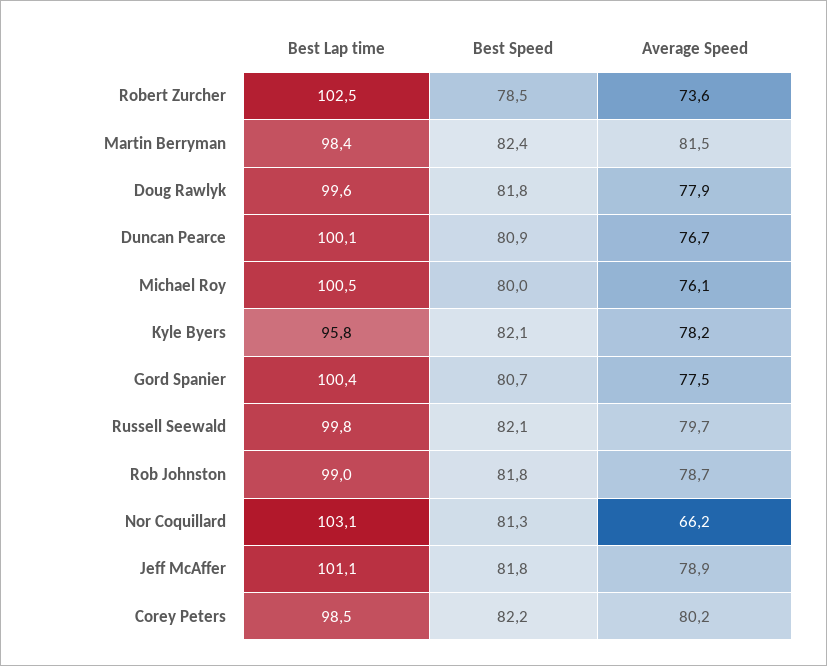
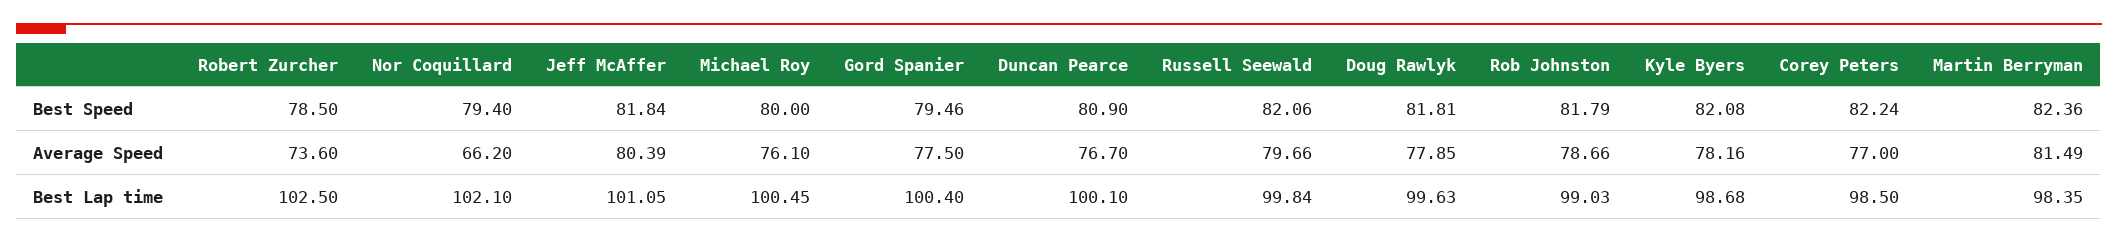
  {
    "Best Lap time": {
      "Robert Zurcher": 102.5,
      "Martin Berryman": 98.35,
      "Doug Rawlyk": 99.63,
      "Duncan Pearce": 100.1,
      "Michael Roy": 100.45,
-     "Kyle Byers": 95.8,
+     "Kyle Byers": 98.68,
      "Gord Spanier": 100.4,
      "Russell Seewald": 99.84,
      "Rob Johnston": 99.03,
-     "Nor Coquillard": 103.1,
+     "Nor Coquillard": 102.1,
      "Jeff McAffer": 101.05,
      "Corey Peters": 98.5
    },
    "Best Speed": {
      "Robert Zurcher": 78.5,
      "Martin Berryman": 82.36,
      "Doug Rawlyk": 81.81,
      "Duncan Pearce": 80.9,
      "Michael Roy": 80,
      "Kyle Byers": 82.08,
-     "Gord Spanier": 80.7,
+     "Gord Spanier": 79.46,
      "Russell Seewald": 82.06,
      "Rob Johnston": 81.79,
-     "Nor Coquillard": 81.3,
+     "Nor Coquillard": 79.4,
      "Jeff McAffer": 81.84,
      "Corey Peters": 82.24
    },
    "Average Speed": {
      "Robert Zurcher": 73.6,
      "Martin Berryman": 81.49,
      "Doug Rawlyk": 77.85,
      "Duncan Pearce": 76.7,
      "Michael Roy": 76.1,
      "Kyle Byers": 78.16,
      "Gord Spanier": 77.5,
      "Russell Seewald": 79.66,
      "Rob Johnston": 78.66,
      "Nor Coquillard": 66.2,
-     "Jeff McAffer": 78.9,
+     "Jeff McAffer": 80.39,
-     "Corey Peters": 80.2
+     "Corey Peters": 77
    }
  }

